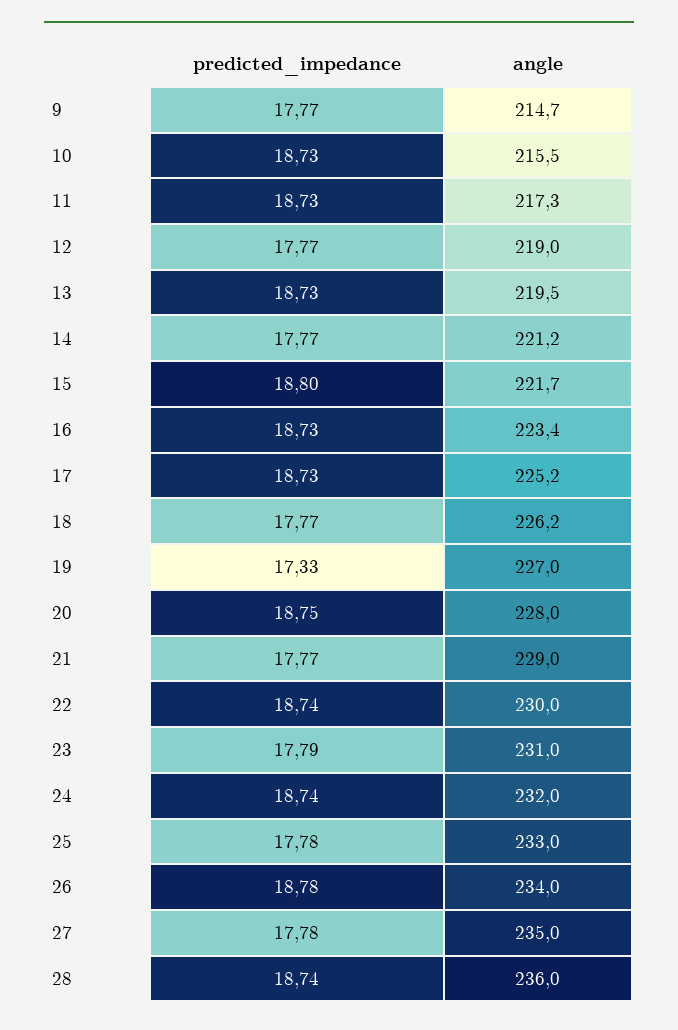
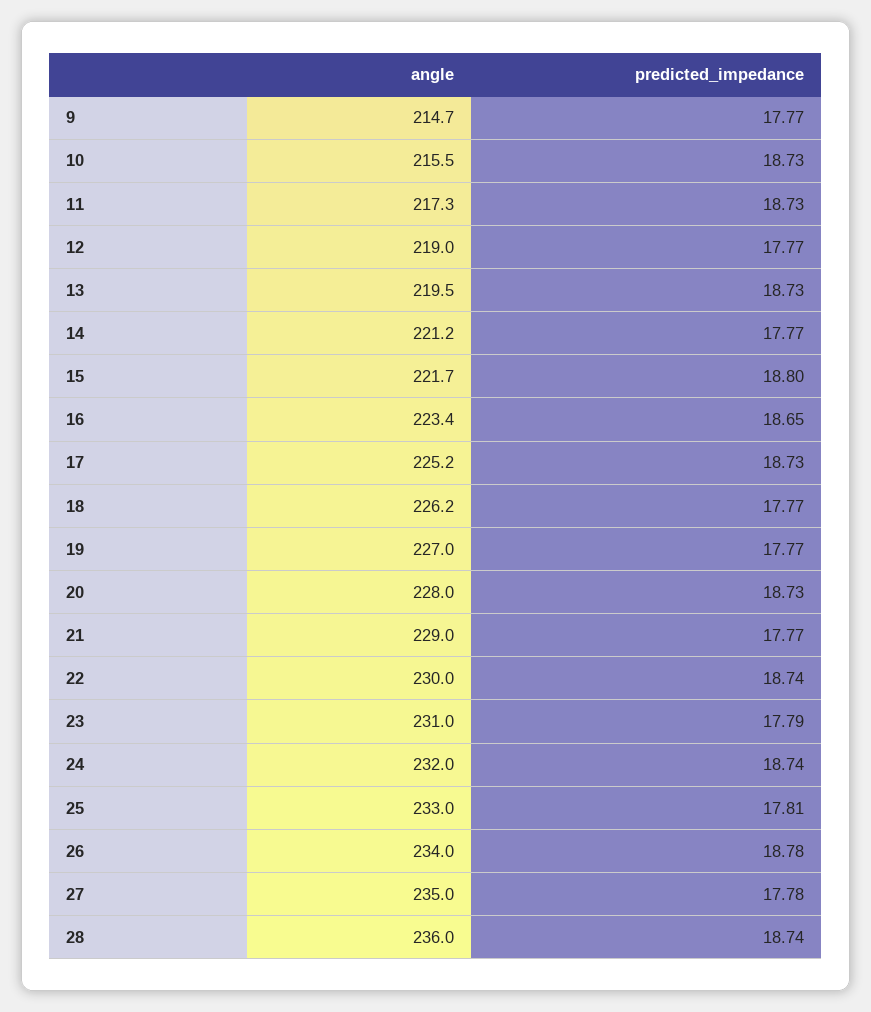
  {
    "predicted_impedance": {
      "9": 17.77,
      "10": 18.73,
      "11": 18.73,
      "12": 17.77,
      "13": 18.73,
      "14": 17.77,
      "15": 18.8,
-     "16": 18.73,
+     "16": 18.65,
      "17": 18.73,
      "18": 17.77,
-     "19": 17.33,
+     "19": 17.77,
-     "20": 18.75,
+     "20": 18.73,
      "21": 17.77,
      "22": 18.74,
      "23": 17.79,
      "24": 18.74,
-     "25": 17.78,
+     "25": 17.81,
      "26": 18.78,
      "27": 17.78,
      "28": 18.74
    },
    "angle": {
      "9": 214.7,
      "10": 215.5,
      "11": 217.3,
      "12": 219,
      "13": 219.5,
      "14": 221.2,
      "15": 221.7,
      "16": 223.4,
      "17": 225.2,
      "18": 226.2,
      "19": 227,
      "20": 228,
      "21": 229,
      "22": 230,
      "23": 231,
      "24": 232,
      "25": 233,
      "26": 234,
      "27": 235,
      "28": 236
    }
  }

